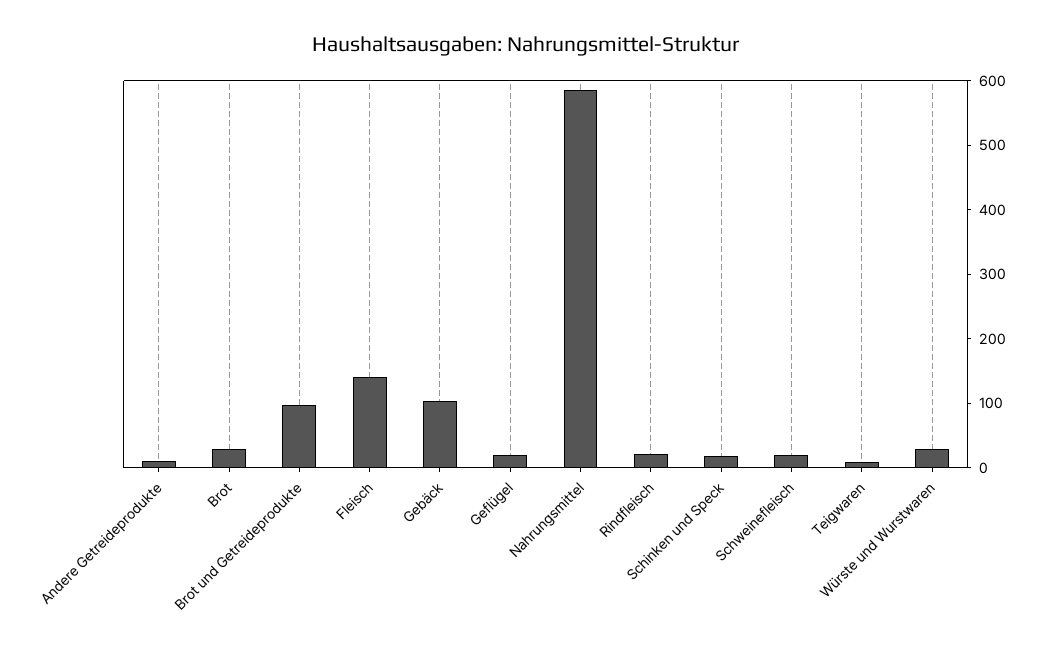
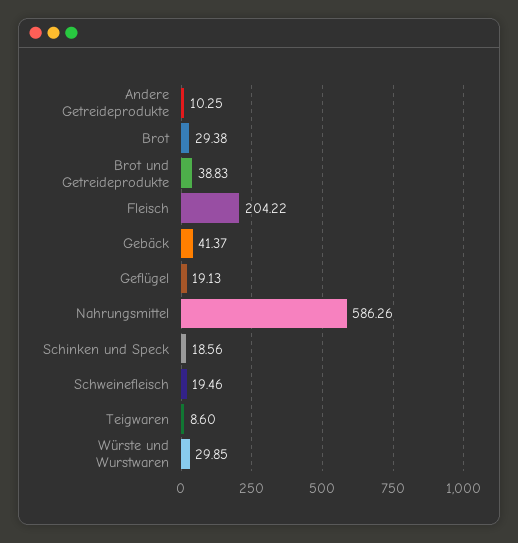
  {
    "Andere Getreideprodukte": 10.25,
    "Brot": 29.38,
-   "Brot und Getreideprodukte": 100,
+   "Brot und Getreideprodukte": 38.83,
-   "Fleisch": 140,
+   "Fleisch": 204.22,
-   "Gebäck": 100,
+   "Gebäck": 41.37,
    "Geflügel": 19.13,
    "Nahrungsmittel": 586.26,
-   "Rindfleisch": 20,
    "Schinken und Speck": 18.56,
    "Schweinefleisch": 19.46,
    "Teigwaren": 8.6,
    "Würste und Wurstwaren": 29.85
  }

